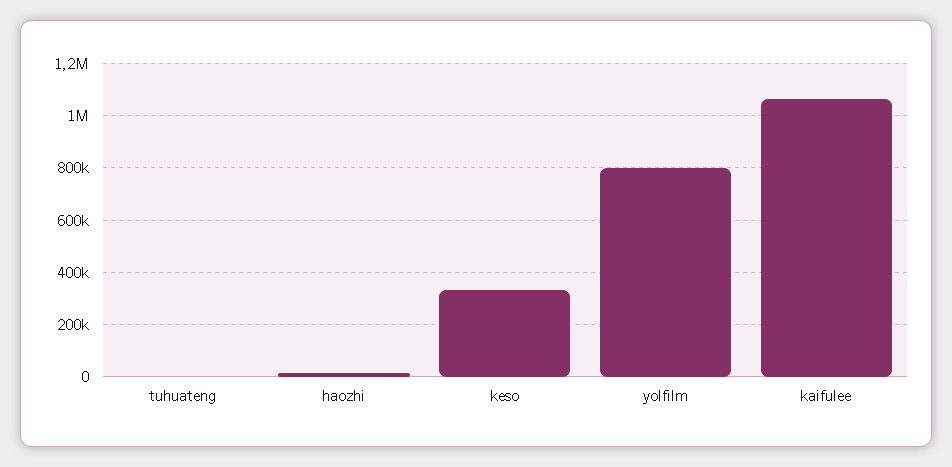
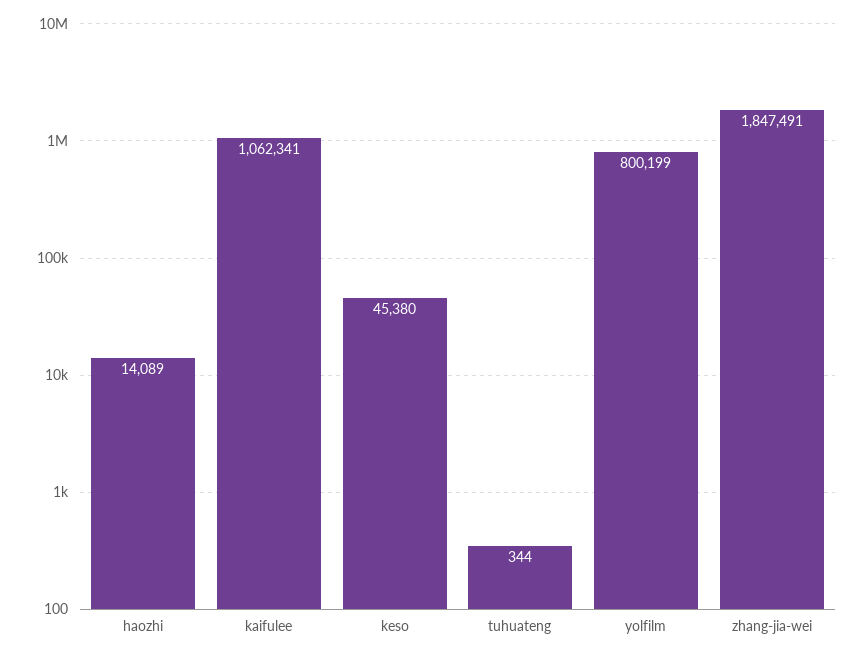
  {
    "tuhuateng": 344,
    "haozhi": 14089,
-   "keso": 325000,
+   "keso": 45380,
    "yolfilm": 800199,
-   "kaifulee": 1062341
+   "kaifulee": 1062341,
+   "zhang-jia-wei": 1847491
  }

